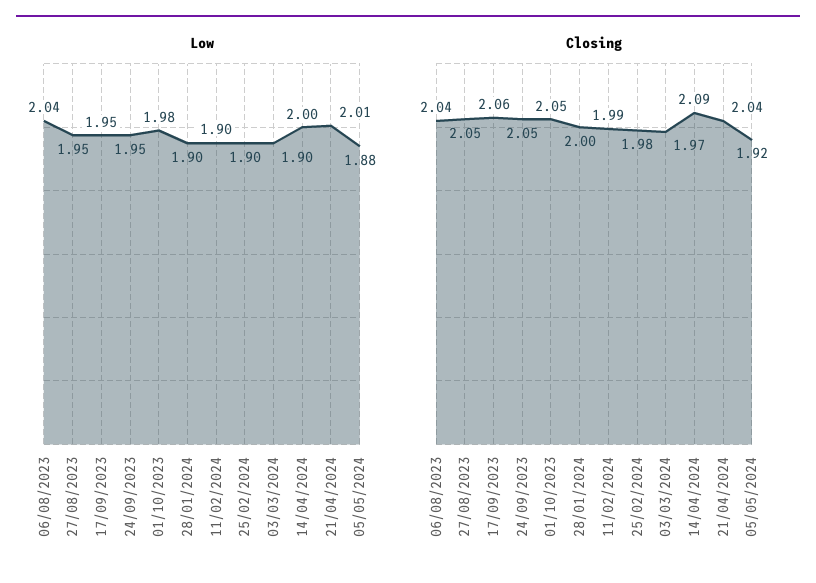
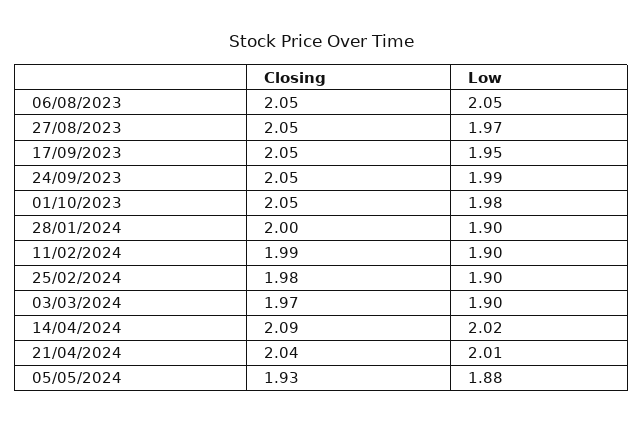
  {
    "Low": {
-     "06/08/2023": 2.04,
+     "06/08/2023": 2.05,
-     "27/08/2023": 1.95,
+     "27/08/2023": 1.97,
      "17/09/2023": 1.95,
-     "24/09/2023": 1.95,
+     "24/09/2023": 1.99,
      "01/10/2023": 1.98,
      "28/01/2024": 1.9,
      "11/02/2024": 1.9,
      "25/02/2024": 1.9,
      "03/03/2024": 1.9,
-     "14/04/2024": 2,
+     "14/04/2024": 2.02,
      "21/04/2024": 2.01,
      "05/05/2024": 1.88
    },
    "Closing": {
-     "06/08/2023": 2.04,
+     "06/08/2023": 2.05,
      "27/08/2023": 2.05,
-     "17/09/2023": 2.06,
+     "17/09/2023": 2.05,
      "24/09/2023": 2.05,
      "01/10/2023": 2.05,
      "28/01/2024": 2,
      "11/02/2024": 1.99,
      "25/02/2024": 1.98,
      "03/03/2024": 1.97,
      "14/04/2024": 2.09,
      "21/04/2024": 2.04,
-     "05/05/2024": 1.92
+     "05/05/2024": 1.93
    }
  }

